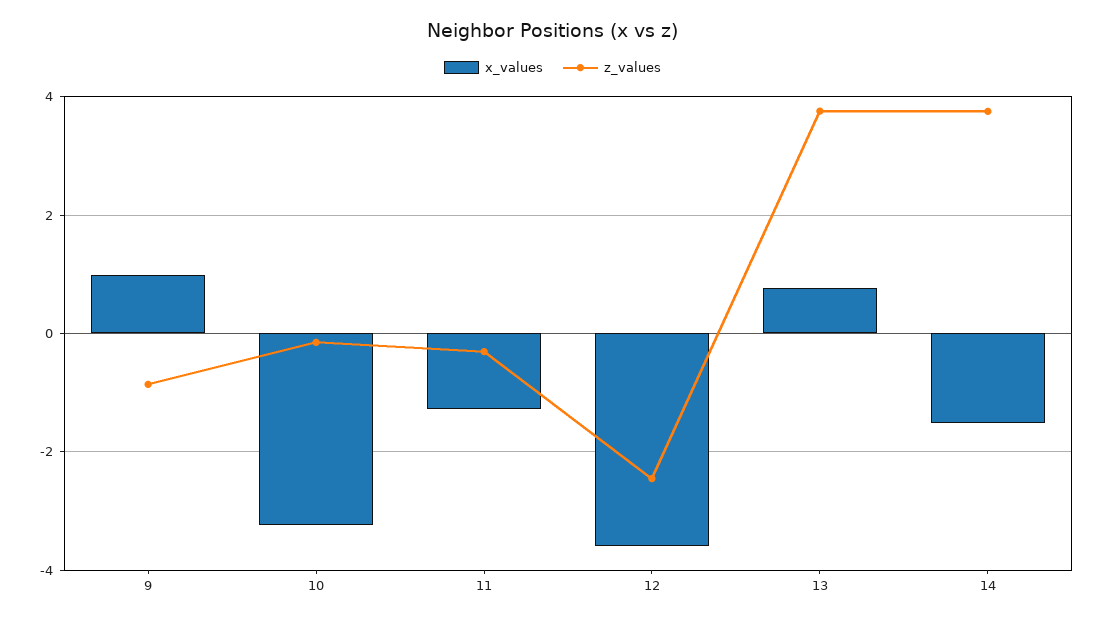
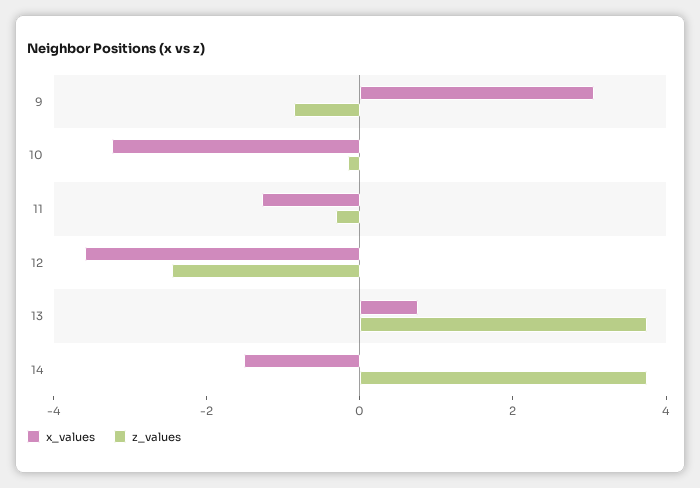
  {
    "x_values": {
-     "9": 1,
+     "9": 3,
      "10": -3.2,
      "11": -1.2,
      "12": -3.6,
      "13": 0.8,
      "14": -1.6
    },
    "z_values": {
      "9": -0.8,
      "10": -0.2,
      "11": -0.4,
      "12": -2.4,
      "13": 3.8,
      "14": 3.8
    }
  }

